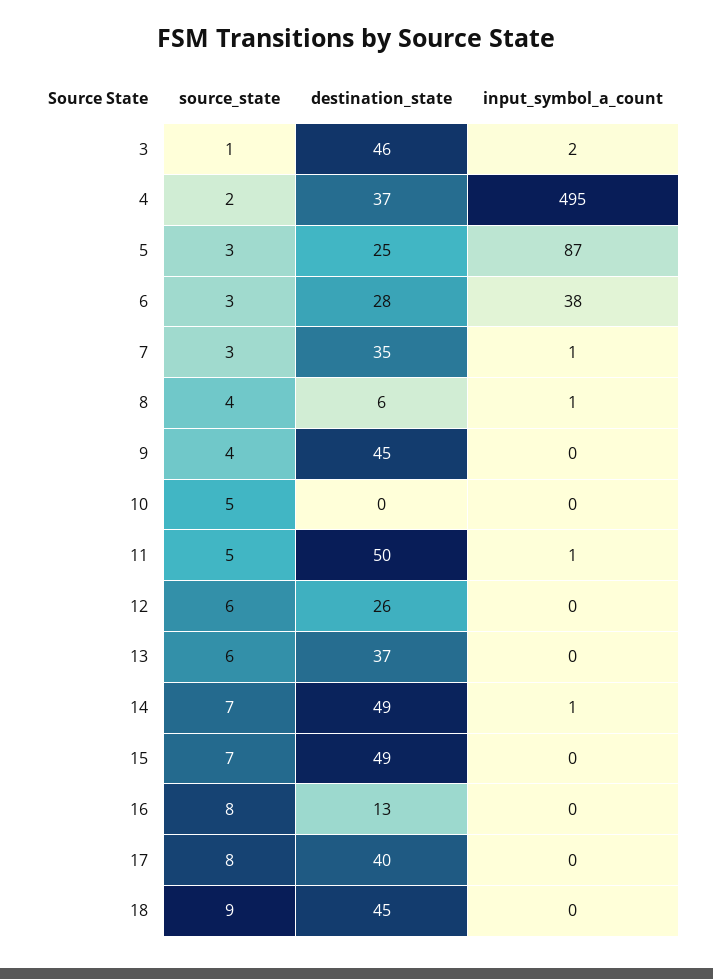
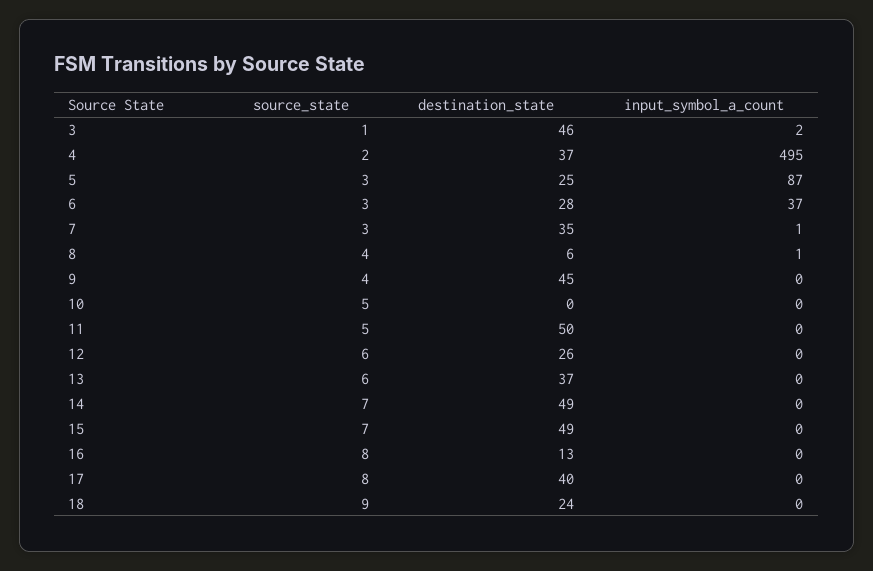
  {
    "source_state": {
      "3": 1,
      "4": 2,
      "5": 3,
      "6": 3,
      "7": 3,
      "8": 4,
      "9": 4,
      "10": 5,
      "11": 5,
      "12": 6,
      "13": 6,
      "14": 7,
      "15": 7,
      "16": 8,
      "17": 8,
      "18": 9
    },
    "destination_state": {
      "3": 46,
      "4": 37,
      "5": 25,
      "6": 28,
      "7": 35,
      "8": 6,
      "9": 45,
      "10": 0,
      "11": 50,
      "12": 26,
      "13": 37,
      "14": 49,
      "15": 49,
      "16": 13,
      "17": 40,
-     "18": 45
+     "18": 24
    },
    "input_symbol_a_count": {
      "3": 2,
      "4": 495,
      "5": 87,
-     "6": 38,
+     "6": 37,
      "7": 1,
      "8": 1,
      "9": 0,
      "10": 0,
-     "11": 1,
+     "11": 0,
      "12": 0,
      "13": 0,
-     "14": 1,
+     "14": 0,
      "15": 0,
      "16": 0,
      "17": 0,
      "18": 0
    }
  }

